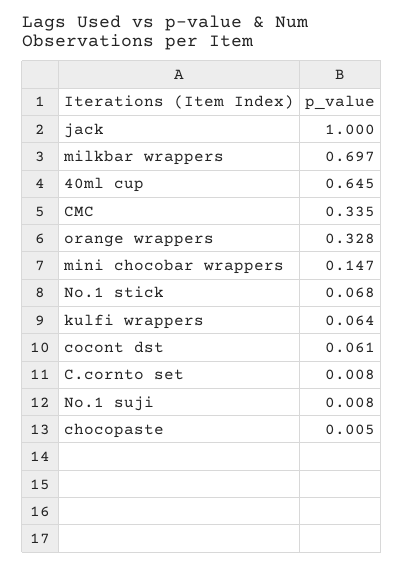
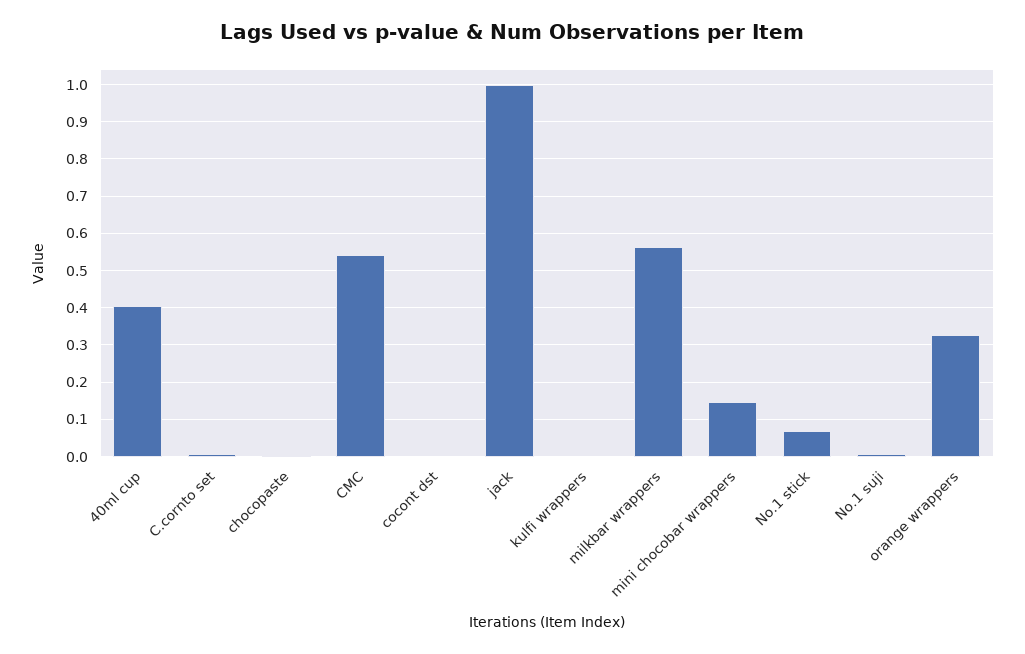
  {
    "jack": 1,
-   "milkbar wrappers": 0.697,
+   "milkbar wrappers": 0.56,
-   "40ml cup": 0.645,
+   "40ml cup": 0.4,
-   "CMC": 0.335,
+   "CMC": 0.54,
    "orange wrappers": 0.328,
    "mini chocobar wrappers": 0.147,
    "No.1 stick": 0.068,
-   "kulfi wrappers": 0.064,
+   "kulfi wrappers": 0,
-   "cocont dst": 0.061,
+   "cocont dst": 0,
    "C.cornto set": 0.008,
    "No.1 suji": 0.008,
    "chocopaste": 0.005
  }

